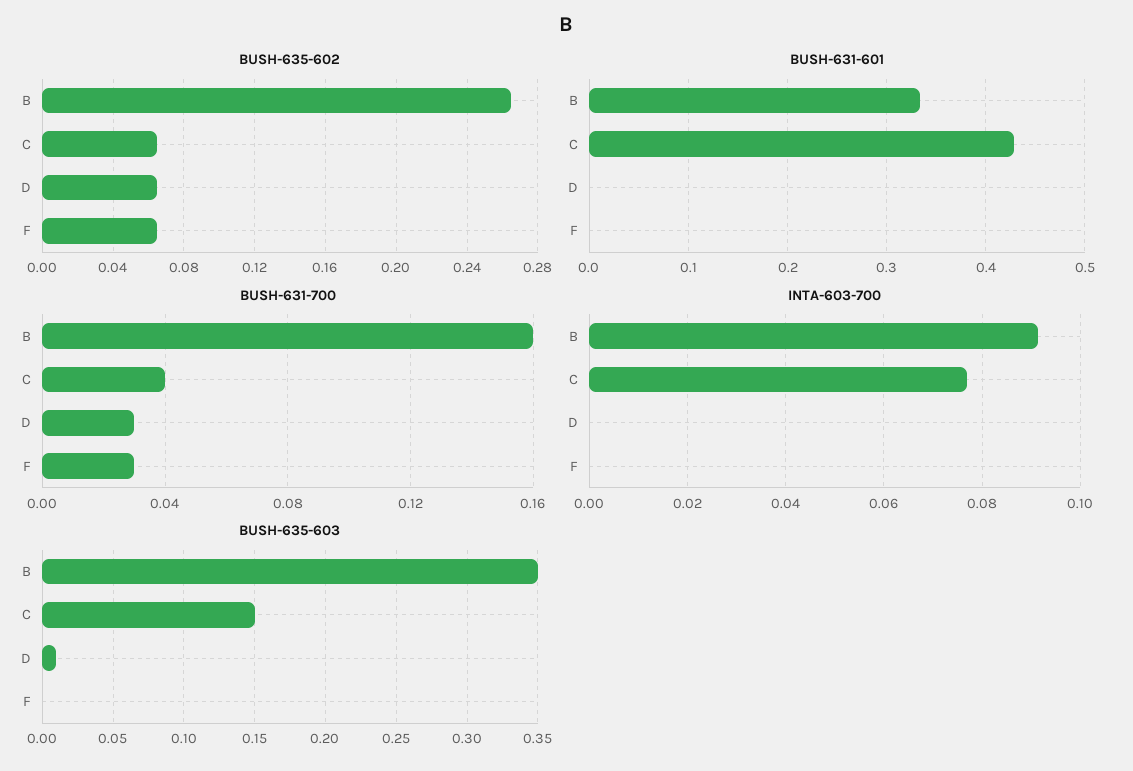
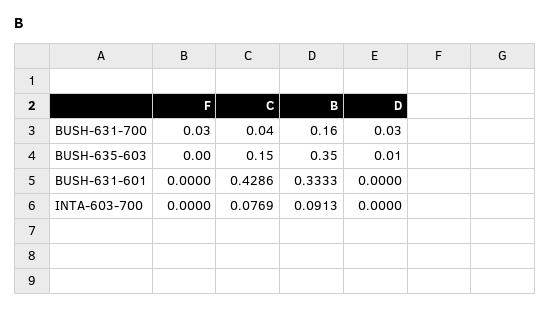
  {
-   "BUSH-635-602": {
-     "B": 0.265,
-     "C": 0.065,
-     "D": 0.065,
-     "F": 0.065
-   },
    "BUSH-631-601": {
      "B": 0.3333,
      "C": 0.4286,
      "D": 0,
      "F": 0
    },
    "BUSH-631-700": {
      "B": 0.16,
      "C": 0.04,
      "D": 0.03,
      "F": 0.03
    },
    "INTA-603-700": {
      "B": 0.0913,
      "C": 0.0769,
      "D": 0,
      "F": 0
    },
    "BUSH-635-603": {
      "B": 0.35,
      "C": 0.15,
      "D": 0.01,
      "F": 0
    }
  }

